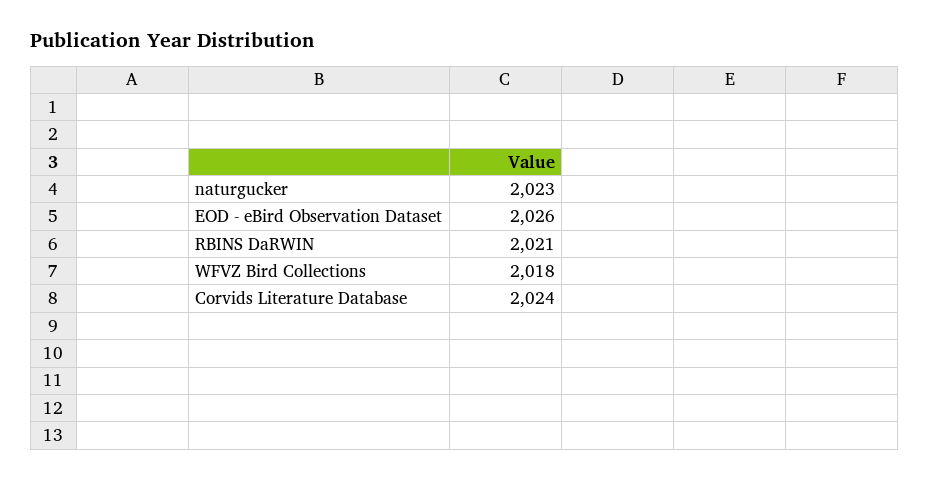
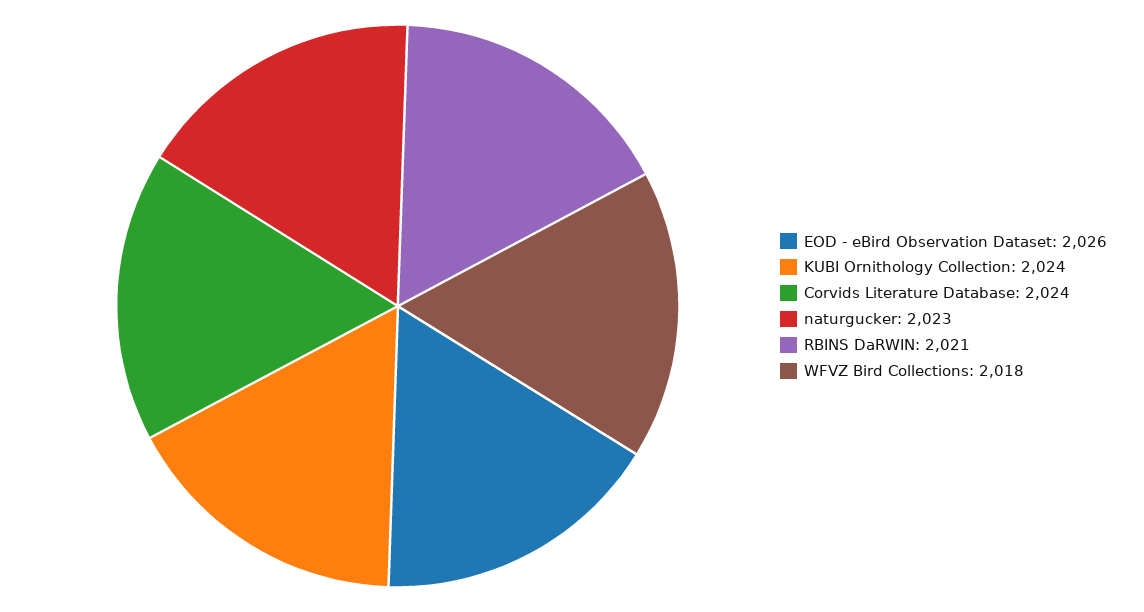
  {
    "naturgucker": 2023,
    "EOD - eBird Observation Dataset": 2026,
    "RBINS DaRWIN": 2021,
    "WFVZ Bird Collections": 2018,
-   "Corvids Literature Database": 2024
+   "Corvids Literature Database": 2024,
+   "KUBI Ornithology Collection": 2024
  }

